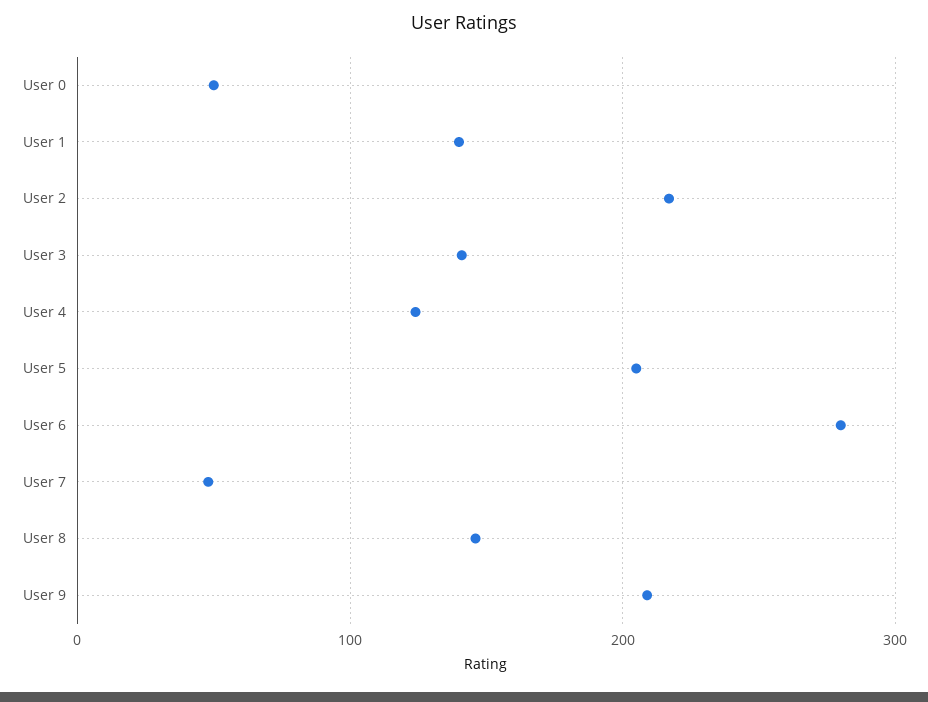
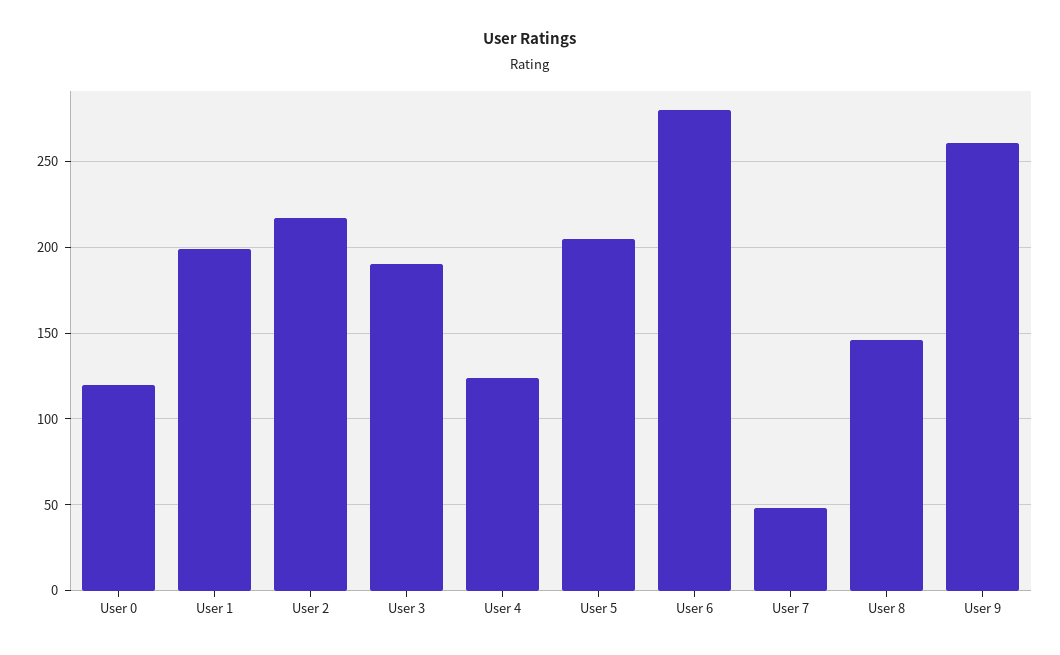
  {
-   "User 0": 50,
+   "User 0": 120,
-   "User 1": 140,
+   "User 1": 200,
    "User 2": 215,
-   "User 3": 140,
+   "User 3": 190,
    "User 4": 125,
    "User 5": 205,
    "User 6": 280,
    "User 7": 50,
    "User 8": 145,
-   "User 9": 210
+   "User 9": 260
  }

